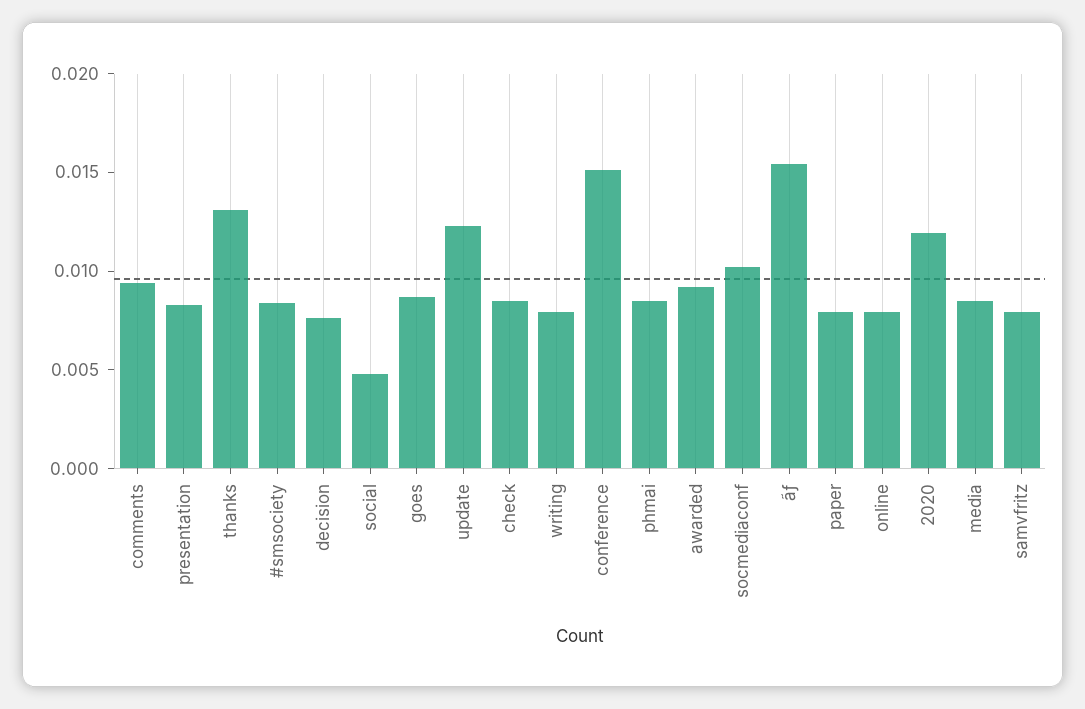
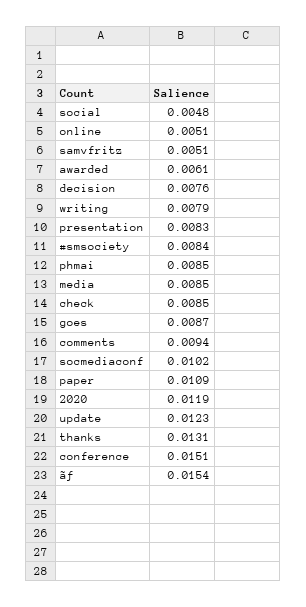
  {
    "comments": 0.0094,
    "presentation": 0.0083,
    "thanks": 0.0131,
    "#smsociety": 0.0084,
    "decision": 0.0076,
    "social": 0.0048,
    "goes": 0.0087,
    "update": 0.0123,
    "check": 0.0085,
    "writing": 0.0079,
    "conference": 0.0151,
    "phmai": 0.0085,
-   "awarded": 0.009,
+   "awarded": 0.0061,
    "socmediaconf": 0.0102,
    "ãƒ": 0.0154,
-   "paper": 0.008,
+   "paper": 0.0109,
-   "online": 0.008,
+   "online": 0.0051,
    "2020": 0.0119,
    "media": 0.0085,
-   "samvfritz": 0.008
+   "samvfritz": 0.0051
  }

